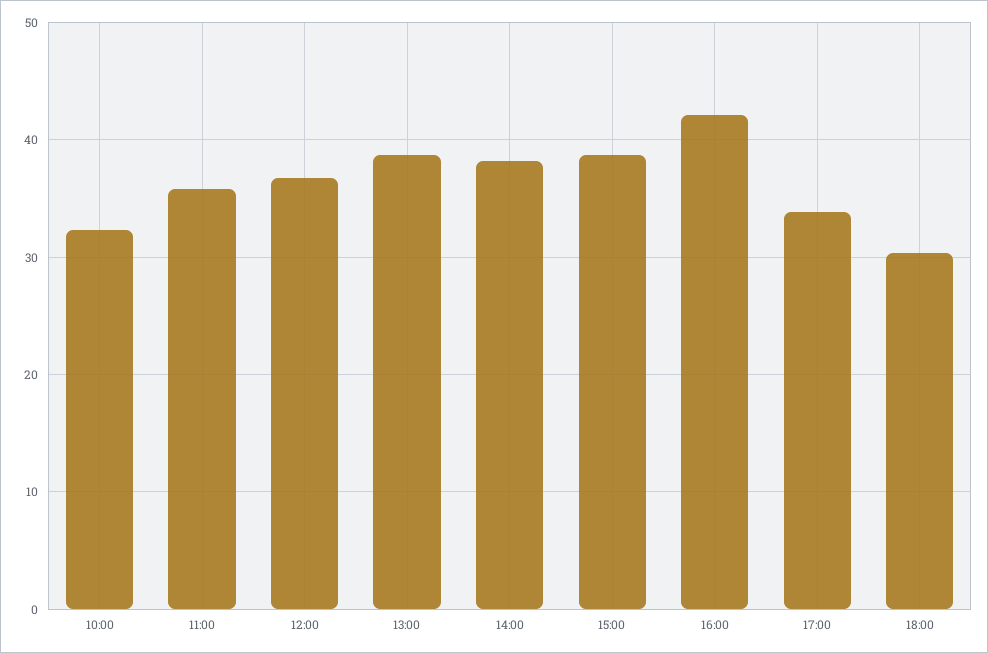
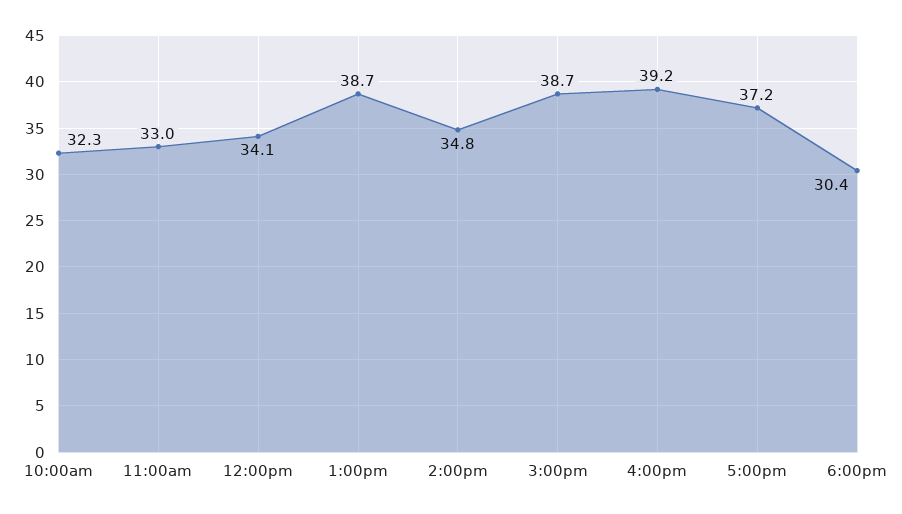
  {
    "10:00": 32.3,
-   "11:00": 36,
+   "11:00": 33,
-   "12:00": 37,
+   "12:00": 34.1,
    "13:00": 38.7,
-   "14:00": 38,
+   "14:00": 34.8,
    "15:00": 38.7,
-   "16:00": 42,
+   "16:00": 39.2,
-   "17:00": 34,
+   "17:00": 37.2,
    "18:00": 30.4
  }

